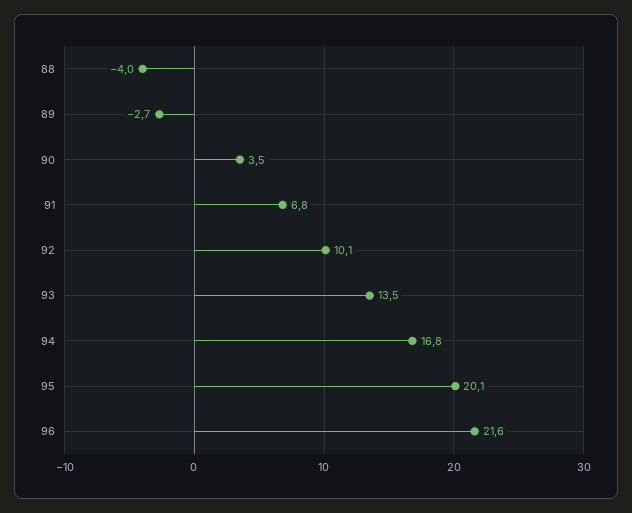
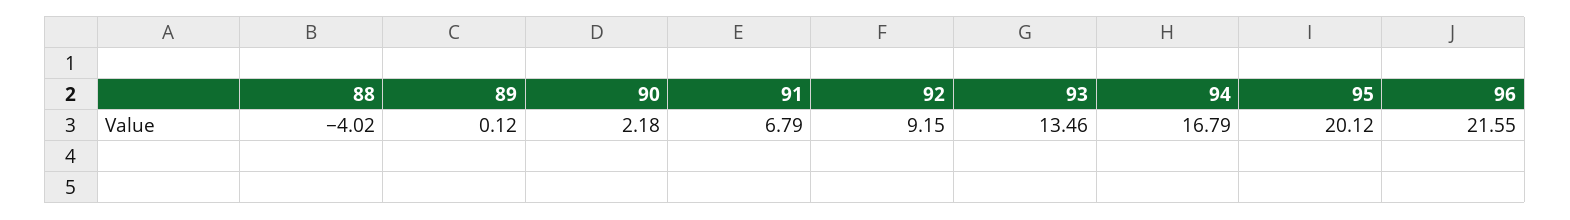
  {
    "88": -4.02,
-   "89": -2.7,
+   "89": 0.12,
-   "90": 3.5,
+   "90": 2.18,
    "91": 6.79,
-   "92": 10.1,
+   "92": 9.15,
    "93": 13.46,
    "94": 16.79,
    "95": 20.12,
    "96": 21.55
  }

